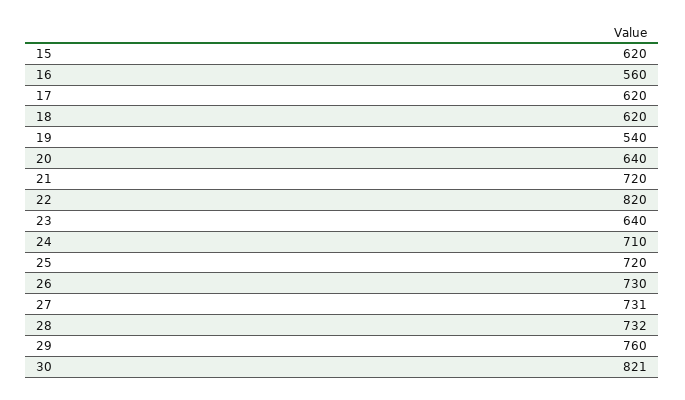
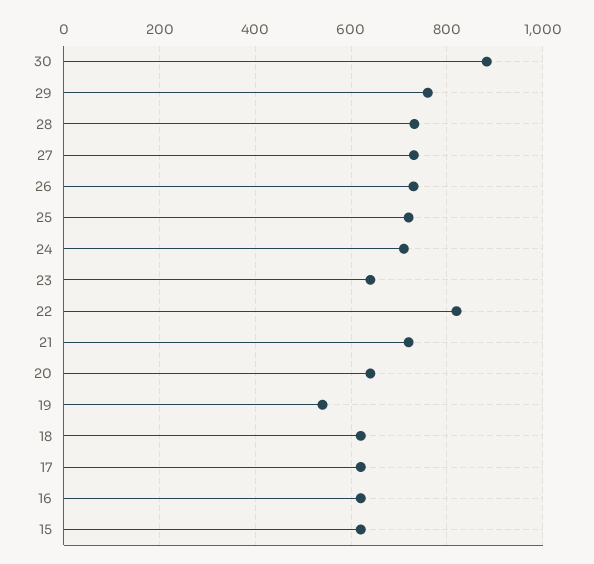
  {
    "15": 620,
-   "16": 560,
+   "16": 620,
    "17": 620,
    "18": 620,
    "19": 540,
    "20": 640,
    "21": 720,
    "22": 820,
    "23": 640,
    "24": 710,
    "25": 720,
    "26": 730,
    "27": 731,
    "28": 732,
    "29": 760,
-   "30": 821
+   "30": 880
  }

